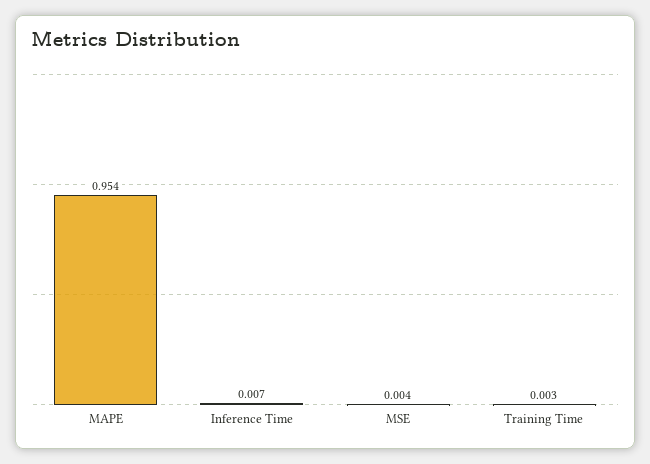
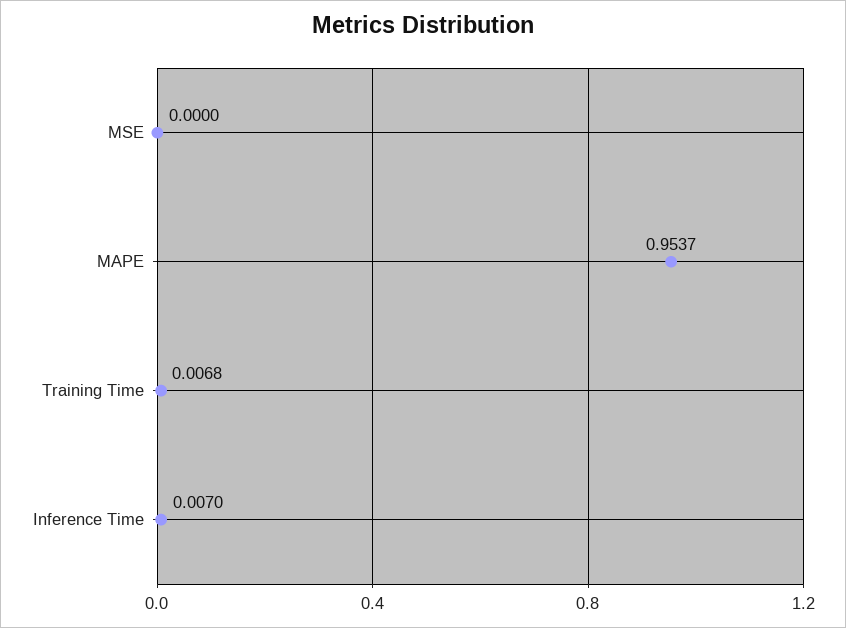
  {
    "MAPE": 0.9537,
    "Inference Time": 0.007,
-   "MSE": 0.004,
+   "MSE": 0,
-   "Training Time": 0.003
+   "Training Time": 0.0068
  }

